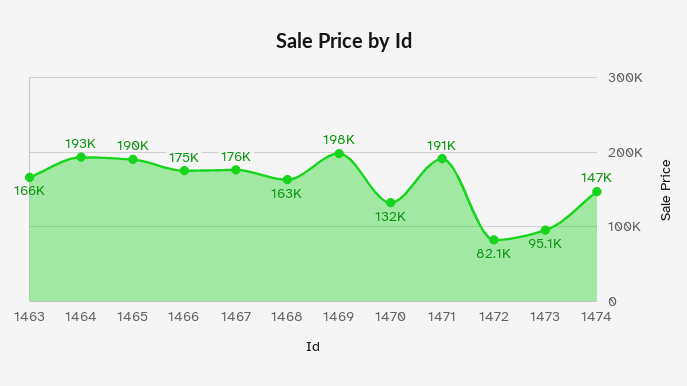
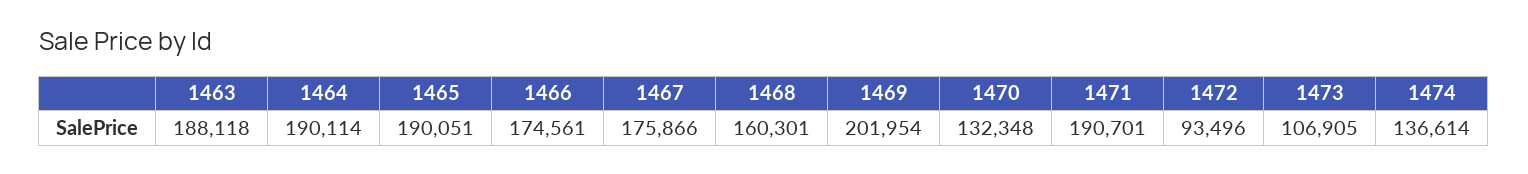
  {
-   "1463": 166000,
+   "1463": 188118,
-   "1464": 193000,
+   "1464": 190114,
    "1465": 190051,
    "1466": 174561,
    "1467": 175866,
-   "1468": 163000,
+   "1468": 160301,
-   "1469": 198000,
+   "1469": 201954,
    "1470": 132348,
    "1471": 190701,
-   "1472": 82100,
+   "1472": 93496,
-   "1473": 95100,
+   "1473": 106905,
-   "1474": 147000
+   "1474": 136614
  }

